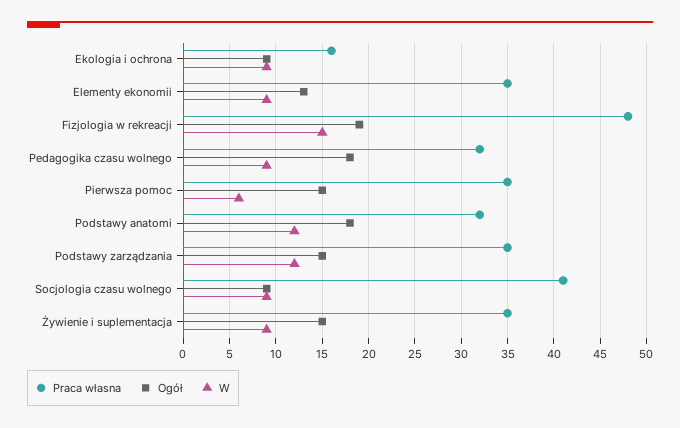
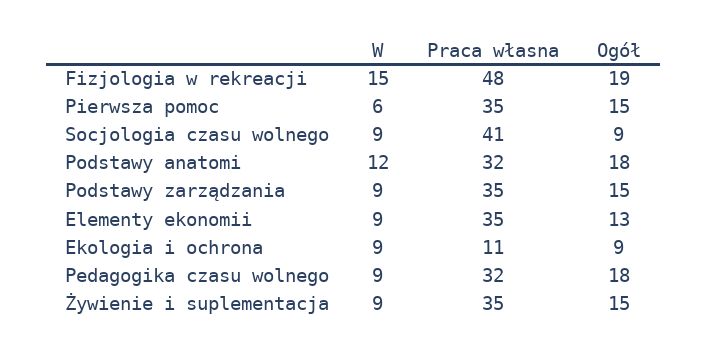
  {
    "Praca własna": {
-     "Ekologia i ochrona": 16,
+     "Ekologia i ochrona": 11,
      "Elementy ekonomii": 35,
      "Fizjologia w rekreacji": 48,
      "Pedagogika czasu wolnego": 32,
      "Pierwsza pomoc": 35,
      "Podstawy anatomi": 32,
      "Podstawy zarządzania": 35,
      "Socjologia czasu wolnego": 41,
      "Żywienie i suplementacja": 35
    },
    "Ogół": {
      "Ekologia i ochrona": 9,
      "Elementy ekonomii": 13,
      "Fizjologia w rekreacji": 19,
      "Pedagogika czasu wolnego": 18,
      "Pierwsza pomoc": 15,
      "Podstawy anatomi": 18,
      "Podstawy zarządzania": 15,
      "Socjologia czasu wolnego": 9,
      "Żywienie i suplementacja": 15
    },
    "W": {
      "Ekologia i ochrona": 9,
      "Elementy ekonomii": 9,
      "Fizjologia w rekreacji": 15,
      "Pedagogika czasu wolnego": 9,
      "Pierwsza pomoc": 6,
      "Podstawy anatomi": 12,
-     "Podstawy zarządzania": 12,
+     "Podstawy zarządzania": 9,
      "Socjologia czasu wolnego": 9,
      "Żywienie i suplementacja": 9
    }
  }

